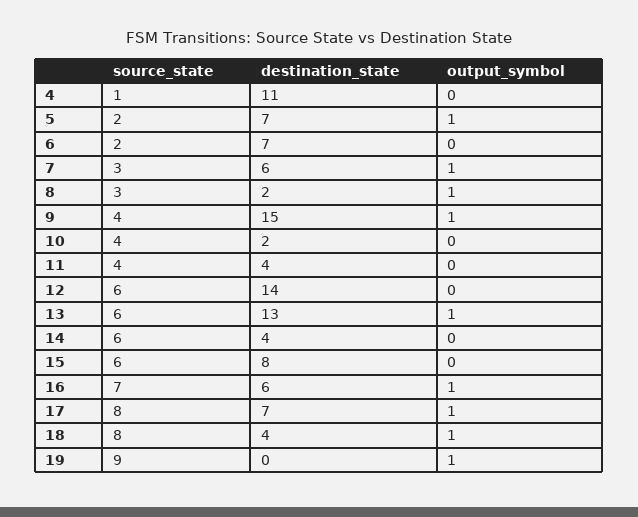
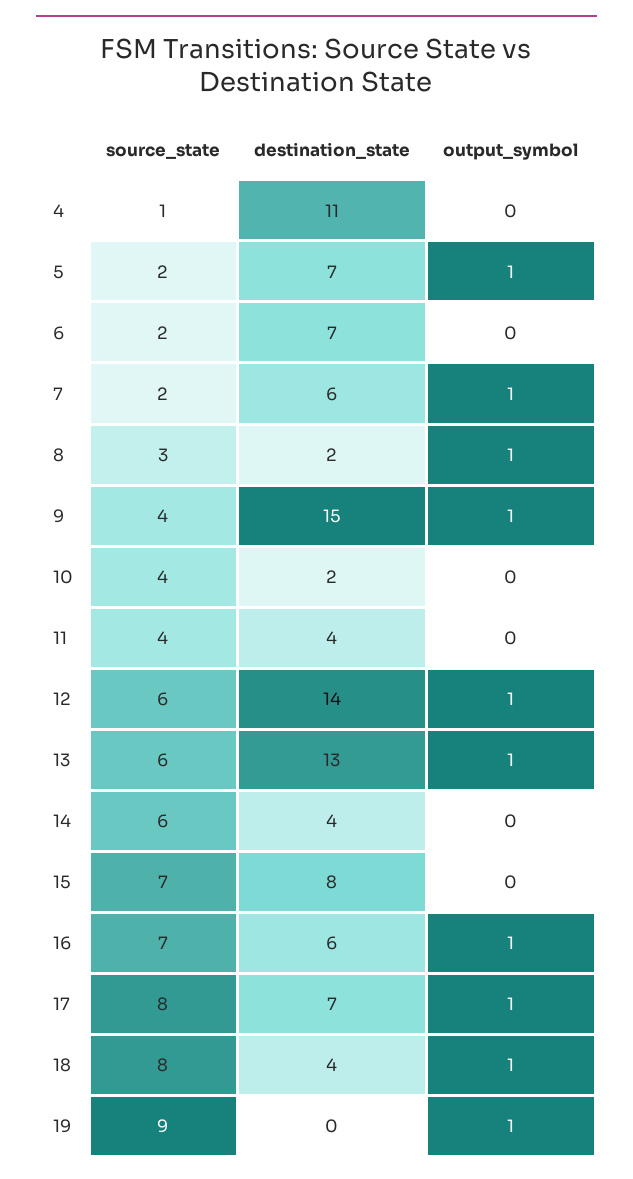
  {
    "source_state": {
      "4": 1,
      "5": 2,
      "6": 2,
-     "7": 3,
+     "7": 2,
      "8": 3,
      "9": 4,
      "10": 4,
      "11": 4,
      "12": 6,
      "13": 6,
      "14": 6,
-     "15": 6,
+     "15": 7,
      "16": 7,
      "17": 8,
      "18": 8,
      "19": 9
    },
    "destination_state": {
      "4": 11,
      "5": 7,
      "6": 7,
      "7": 6,
      "8": 2,
      "9": 15,
      "10": 2,
      "11": 4,
      "12": 14,
      "13": 13,
      "14": 4,
      "15": 8,
      "16": 6,
      "17": 7,
      "18": 4,
      "19": 0
    },
    "output_symbol": {
      "4": 0,
      "5": 1,
      "6": 0,
      "7": 1,
      "8": 1,
      "9": 1,
      "10": 0,
      "11": 0,
-     "12": 0,
+     "12": 1,
      "13": 1,
      "14": 0,
      "15": 0,
      "16": 1,
      "17": 1,
      "18": 1,
      "19": 1
    }
  }

